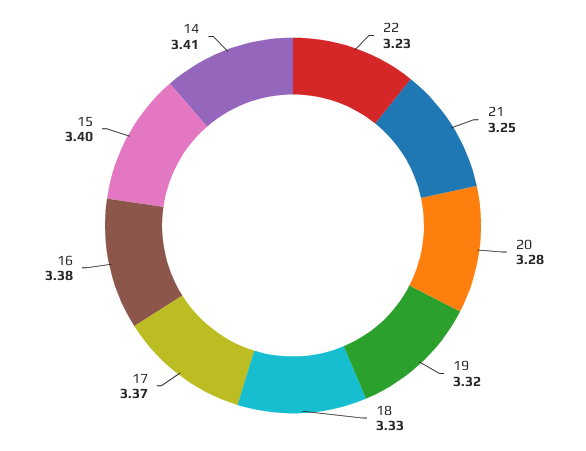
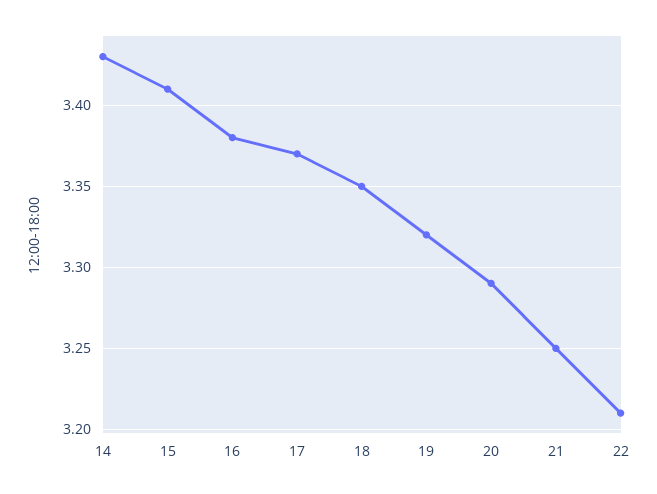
  {
-   "22": 3.23,
+   "22": 3.21,
    "21": 3.25,
-   "20": 3.28,
+   "20": 3.29,
    "19": 3.32,
-   "18": 3.33,
+   "18": 3.35,
    "17": 3.37,
    "16": 3.38,
-   "15": 3.4,
+   "15": 3.41,
-   "14": 3.41
+   "14": 3.43
  }

